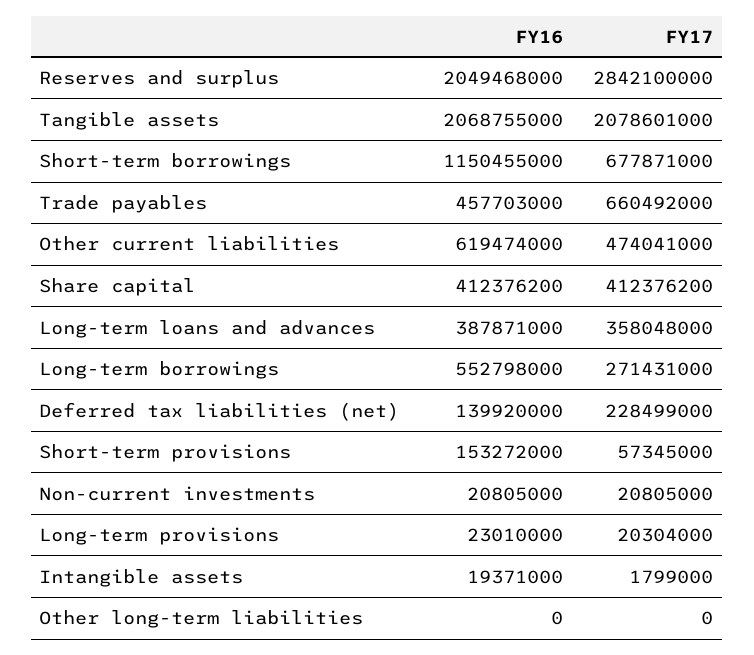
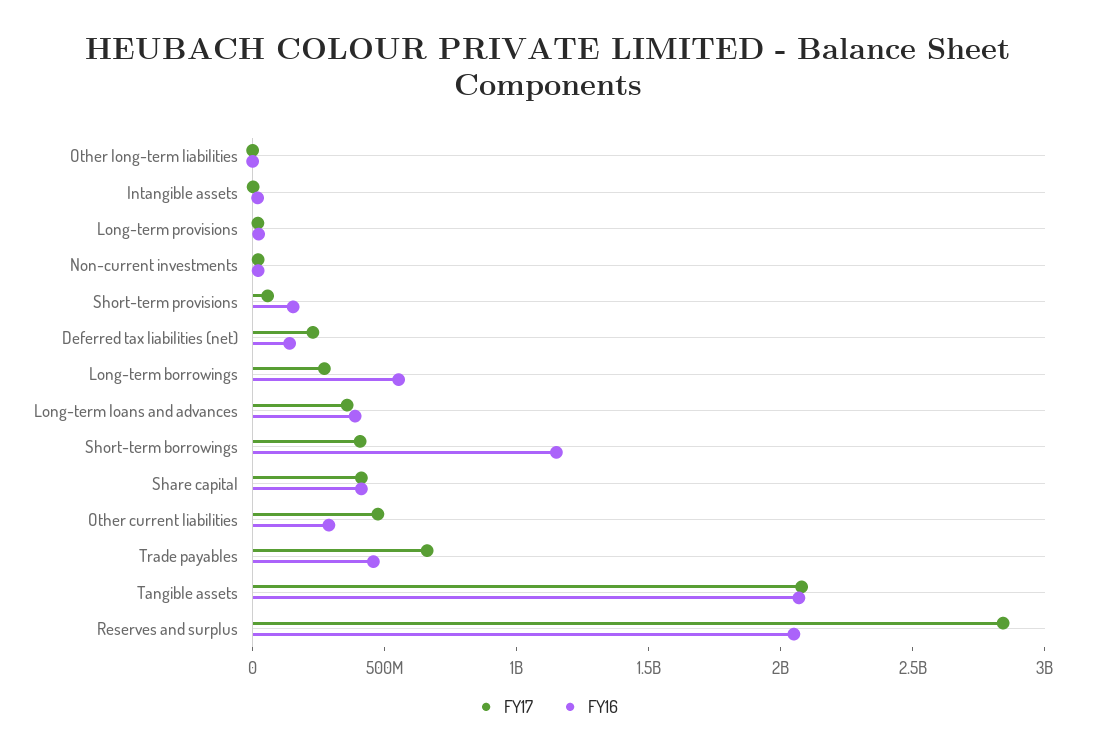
  {
    "FY16": {
      "Reserves and surplus": 2049468000,
      "Tangible assets": 2068755000,
      "Short-term borrowings": 1150455000,
      "Trade payables": 457703000,
-     "Other current liabilities": 619474000,
+     "Other current liabilities": 300000000,
      "Share capital": 412376200,
      "Long-term loans and advances": 387871000,
      "Long-term borrowings": 552798000,
      "Deferred tax liabilities (net)": 139920000,
      "Short-term provisions": 153272000,
      "Non-current investments": 20805000,
      "Long-term provisions": 23010000,
      "Intangible assets": 19371000,
      "Other long-term liabilities": 0
    },
    "FY17": {
      "Reserves and surplus": 2842100000,
      "Tangible assets": 2078601000,
-     "Short-term borrowings": 677871000,
+     "Short-term borrowings": 400000000,
      "Trade payables": 660492000,
      "Other current liabilities": 474041000,
      "Share capital": 412376200,
      "Long-term loans and advances": 358048000,
      "Long-term borrowings": 271431000,
      "Deferred tax liabilities (net)": 228499000,
      "Short-term provisions": 57345000,
      "Non-current investments": 20805000,
      "Long-term provisions": 20304000,
      "Intangible assets": 1799000,
      "Other long-term liabilities": 0
    }
  }

